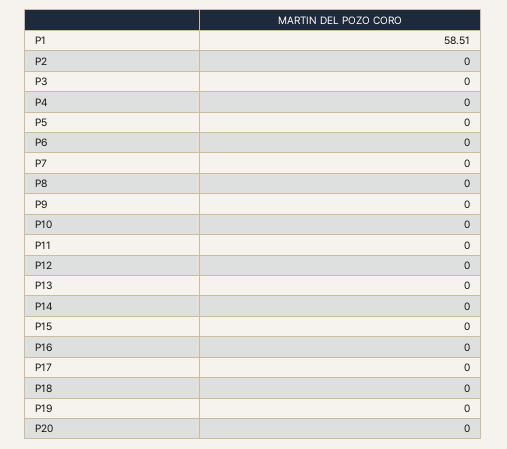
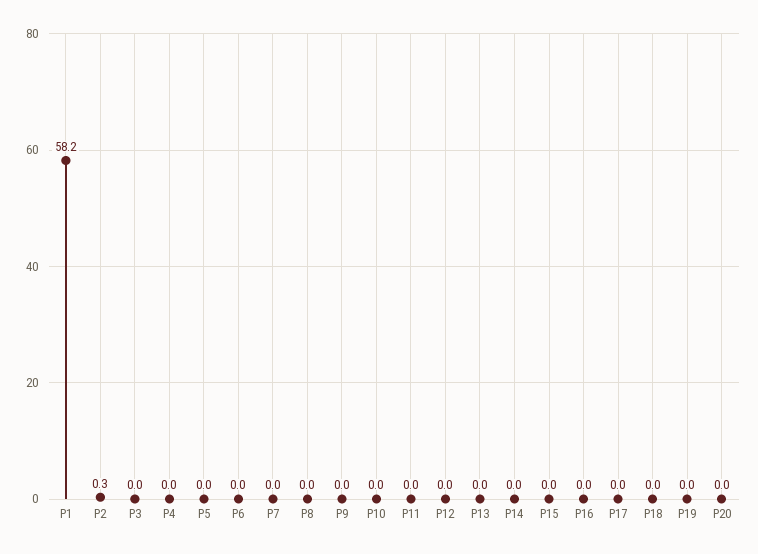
  {
-   "P1": 58.51,
+   "P1": 58.2,
-   "P2": 0,
+   "P2": 0.3,
    "P3": 0,
    "P4": 0,
    "P5": 0,
    "P6": 0,
    "P7": 0,
    "P8": 0,
    "P9": 0,
    "P10": 0,
    "P11": 0,
    "P12": 0,
    "P13": 0,
    "P14": 0,
    "P15": 0,
    "P16": 0,
    "P17": 0,
    "P18": 0,
    "P19": 0,
    "P20": 0
  }

